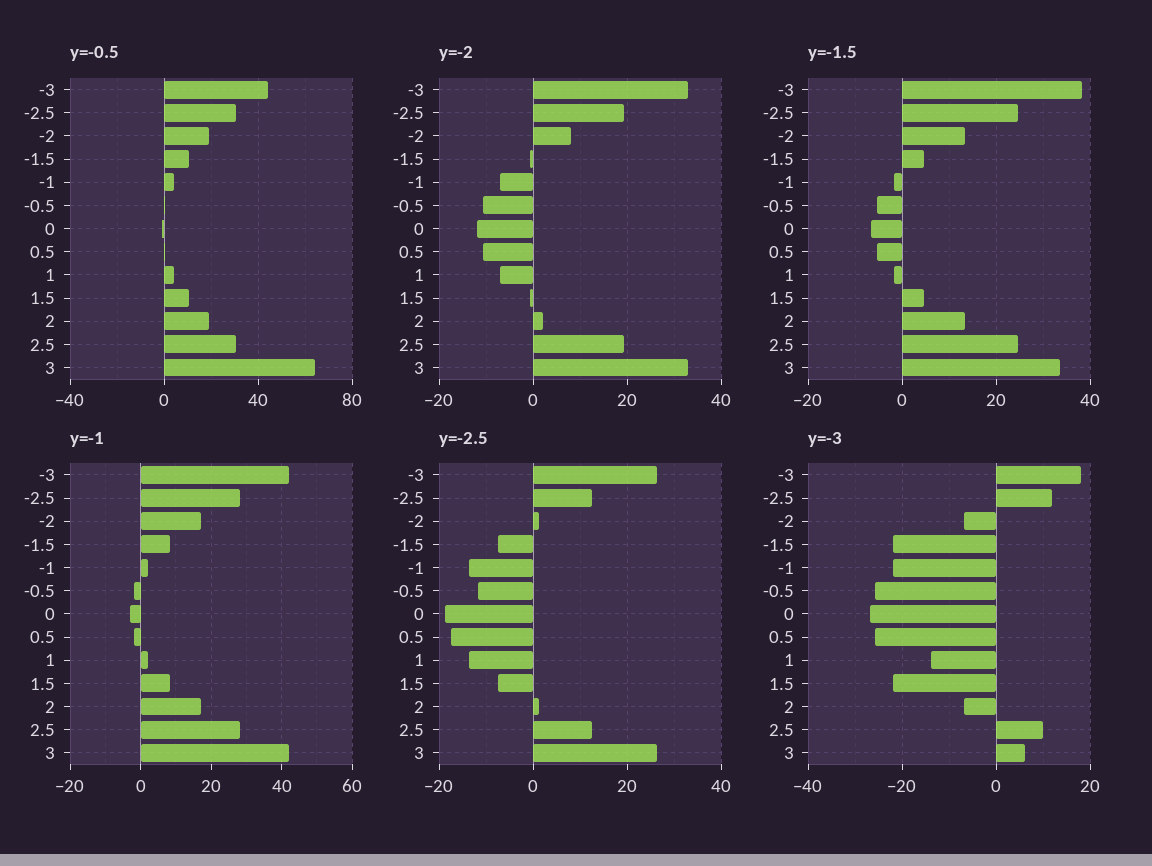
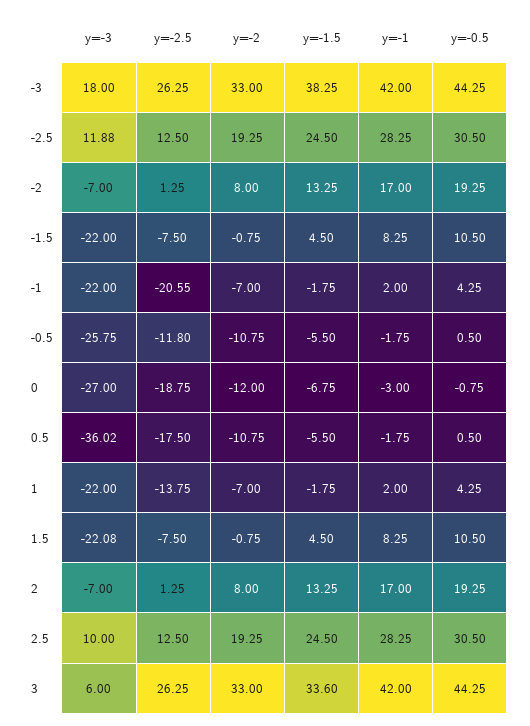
  {
    "y=-0.5": {
      "-3": 44.25,
      "-2.5": 30.5,
      "-2": 19.25,
      "-1.5": 10.5,
      "-1": 4.25,
      "-0.5": 0.5,
      "0": -0.75,
      "0.5": 0.5,
      "1": 4.25,
      "1.5": 10.5,
      "2": 19.25,
      "2.5": 30.5,
-     "3": 65
+     "3": 44.25
    },
    "y=-2": {
      "-3": 33,
      "-2.5": 19.25,
      "-2": 8,
      "-1.5": -0.75,
      "-1": -7,
      "-0.5": -10.75,
      "0": -12,
      "0.5": -10.75,
      "1": -7,
      "1.5": -0.75,
-     "2": 2,
+     "2": 8,
      "2.5": 19.25,
      "3": 33
    },
    "y=-1.5": {
      "-3": 38.25,
      "-2.5": 24.5,
      "-2": 13.25,
      "-1.5": 4.5,
      "-1": -1.75,
      "-0.5": -5.5,
      "0": -6.75,
      "0.5": -5.5,
      "1": -1.75,
      "1.5": 4.5,
      "2": 13.25,
      "2.5": 24.5,
      "3": 33.6
    },
    "y=-1": {
      "-3": 42,
      "-2.5": 28.25,
      "-2": 17,
      "-1.5": 8.25,
      "-1": 2,
      "-0.5": -1.75,
      "0": -3,
      "0.5": -1.75,
      "1": 2,
      "1.5": 8.25,
      "2": 17,
      "2.5": 28.25,
      "3": 42
    },
    "y=-2.5": {
      "-3": 26.25,
      "-2.5": 12.5,
      "-2": 1.25,
      "-1.5": -7.5,
-     "-1": -14,
+     "-1": -20.55,
      "-0.5": -11.8,
      "0": -18.75,
      "0.5": -17.5,
      "1": -13.75,
      "1.5": -7.5,
      "2": 1.25,
      "2.5": 12.5,
      "3": 26.25
    },
    "y=-3": {
      "-3": 18,
      "-2.5": 11.88,
      "-2": -7,
      "-1.5": -22,
      "-1": -22,
      "-0.5": -25.75,
      "0": -27,
-     "0.5": -26,
+     "0.5": -36.02,
-     "1": -14,
+     "1": -22,
      "1.5": -22.08,
      "2": -7,
      "2.5": 10,
      "3": 6
    }
  }

